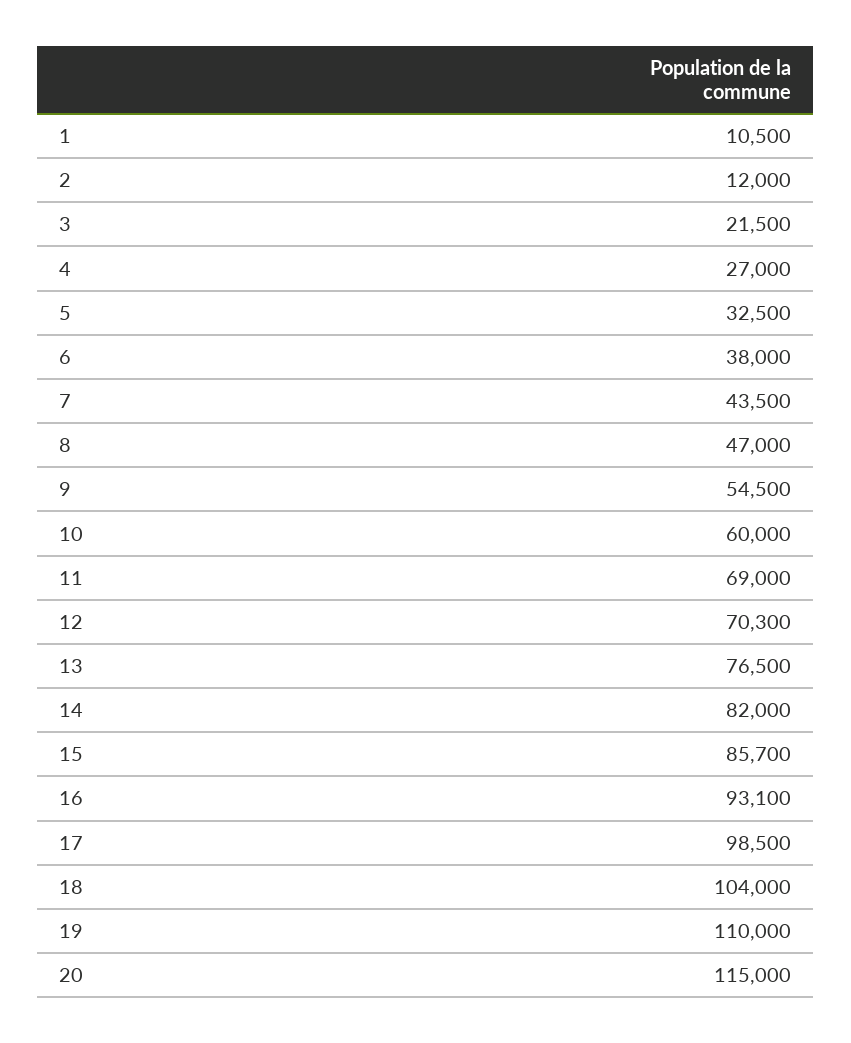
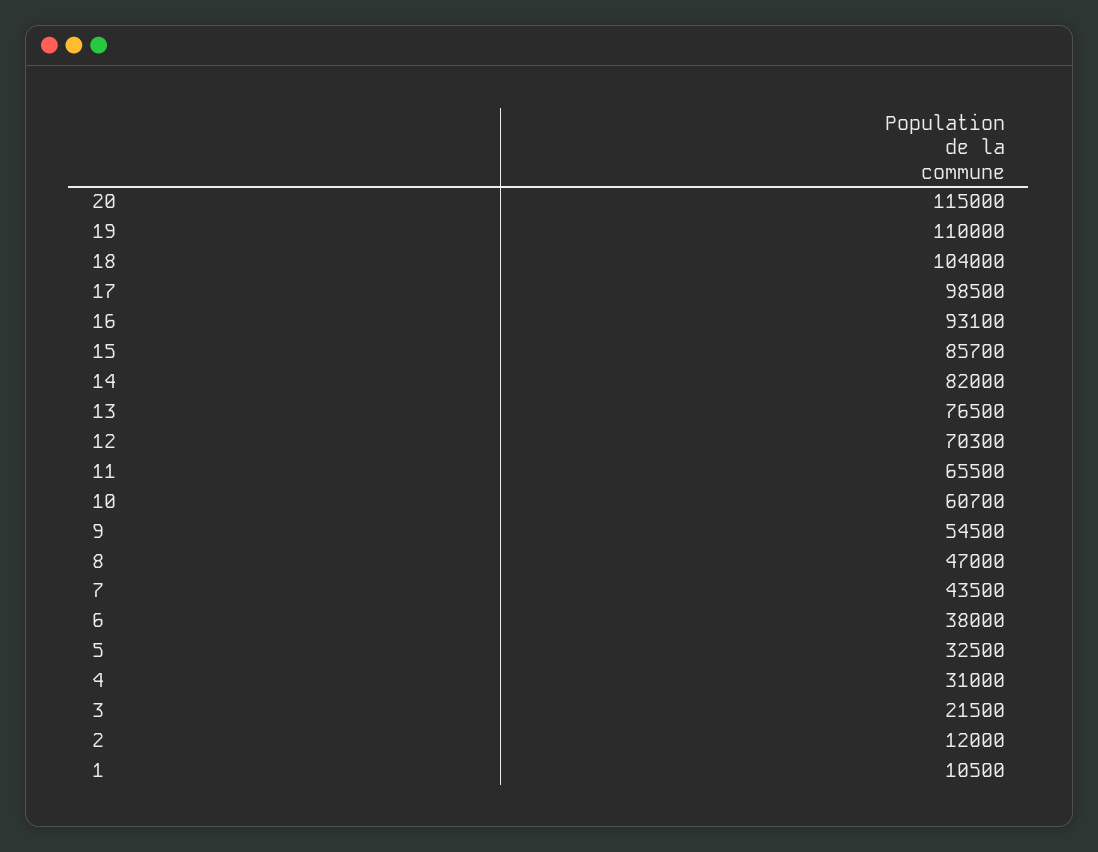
  {
    "1": 10500,
    "2": 12000,
    "3": 21500,
-   "4": 27000,
+   "4": 31000,
    "5": 32500,
    "6": 38000,
    "7": 43500,
    "8": 47000,
    "9": 54500,
-   "10": 60000,
+   "10": 60700,
-   "11": 69000,
+   "11": 65500,
    "12": 70300,
    "13": 76500,
    "14": 82000,
    "15": 85700,
    "16": 93100,
    "17": 98500,
    "18": 104000,
    "19": 110000,
    "20": 115000
  }

